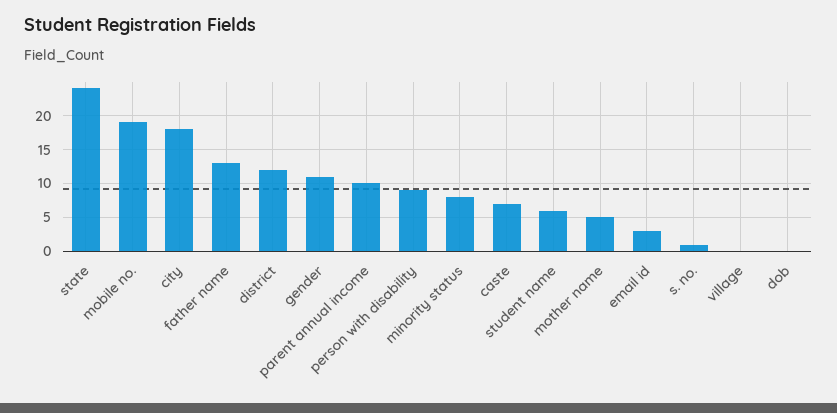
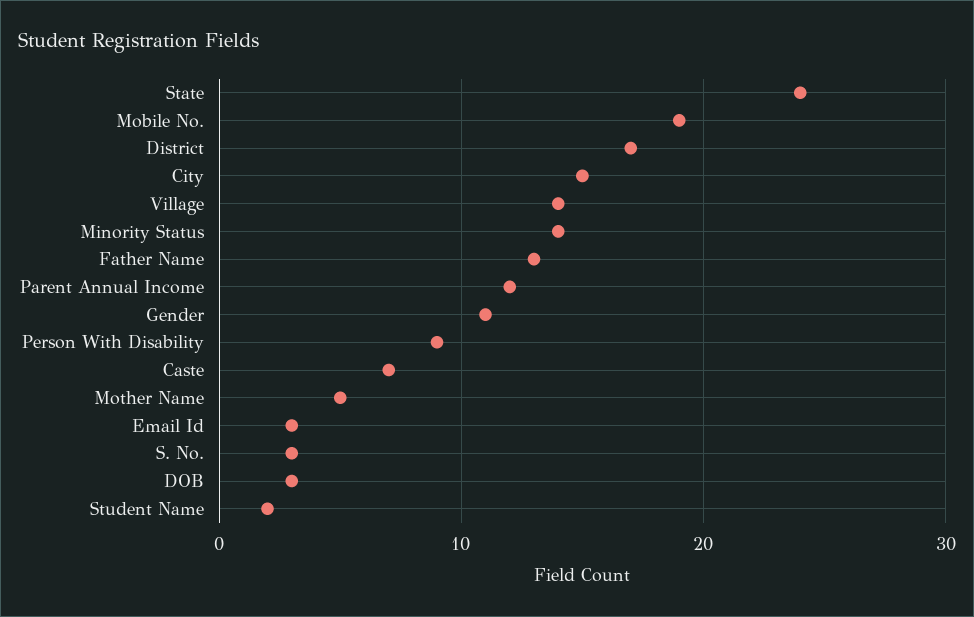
  {
    "state": 24,
    "mobile no.": 19,
-   "city": 18,
+   "city": 15,
    "father name": 13,
-   "district": 12,
+   "district": 17,
    "gender": 11,
-   "parent annual income": 10,
+   "parent annual income": 12,
    "person with disability": 9,
-   "minority status": 8,
+   "minority status": 14,
    "caste": 7,
-   "student name": 6,
+   "student name": 2,
    "mother name": 5,
    "email id": 3,
-   "s. no.": 1,
+   "s. no.": 3,
-   "village": 0,
+   "village": 14,
-   "dob": 0
+   "dob": 3
  }

